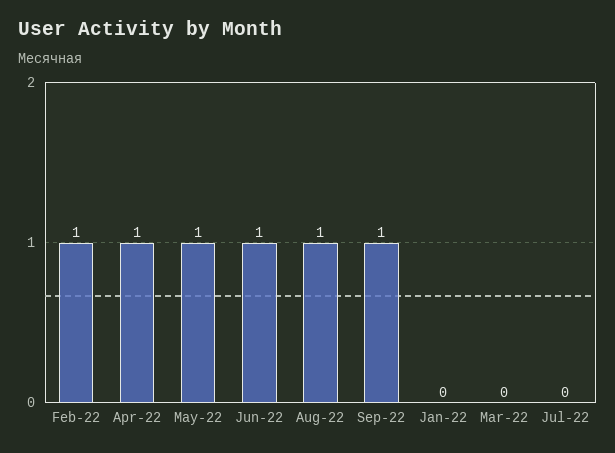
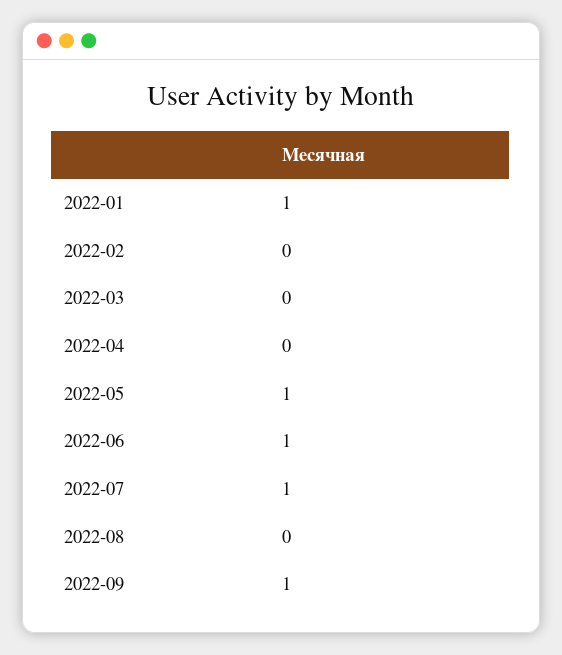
  {
-   "Feb-22": 1,
+   "Feb-22": 0,
-   "Apr-22": 1,
+   "Apr-22": 0,
    "May-22": 1,
    "Jun-22": 1,
-   "Aug-22": 1,
+   "Aug-22": 0,
    "Sep-22": 1,
-   "Jan-22": 0,
+   "Jan-22": 1,
    "Mar-22": 0,
-   "Jul-22": 0
+   "Jul-22": 1
  }

